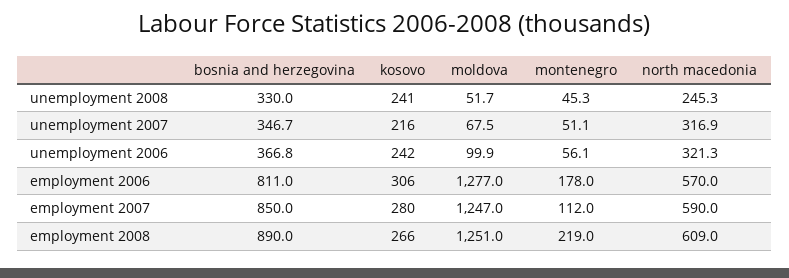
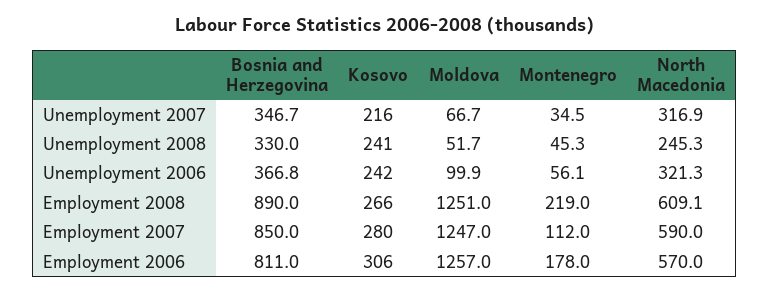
  {
    "bosnia and herzegovina": {
      "unemployment 2008": 330,
      "unemployment 2007": 346.7,
      "unemployment 2006": 366.8,
      "employment 2006": 811,
      "employment 2007": 850,
      "employment 2008": 890
    },
    "kosovo": {
      "unemployment 2008": 241,
      "unemployment 2007": 216,
      "unemployment 2006": 242,
      "employment 2006": 306,
      "employment 2007": 280,
      "employment 2008": 266
    },
    "moldova": {
      "unemployment 2008": 51.7,
-     "unemployment 2007": 67.5,
+     "unemployment 2007": 66.7,
      "unemployment 2006": 99.9,
-     "employment 2006": 1277,
+     "employment 2006": 1257,
      "employment 2007": 1247,
      "employment 2008": 1251
    },
    "montenegro": {
      "unemployment 2008": 45.3,
-     "unemployment 2007": 51.1,
+     "unemployment 2007": 34.5,
      "unemployment 2006": 56.1,
      "employment 2006": 178,
      "employment 2007": 112,
      "employment 2008": 219
    },
    "north macedonia": {
      "unemployment 2008": 245.3,
      "unemployment 2007": 316.9,
      "unemployment 2006": 321.3,
      "employment 2006": 570,
      "employment 2007": 590,
-     "employment 2008": 609
+     "employment 2008": 609.1
    }
  }

